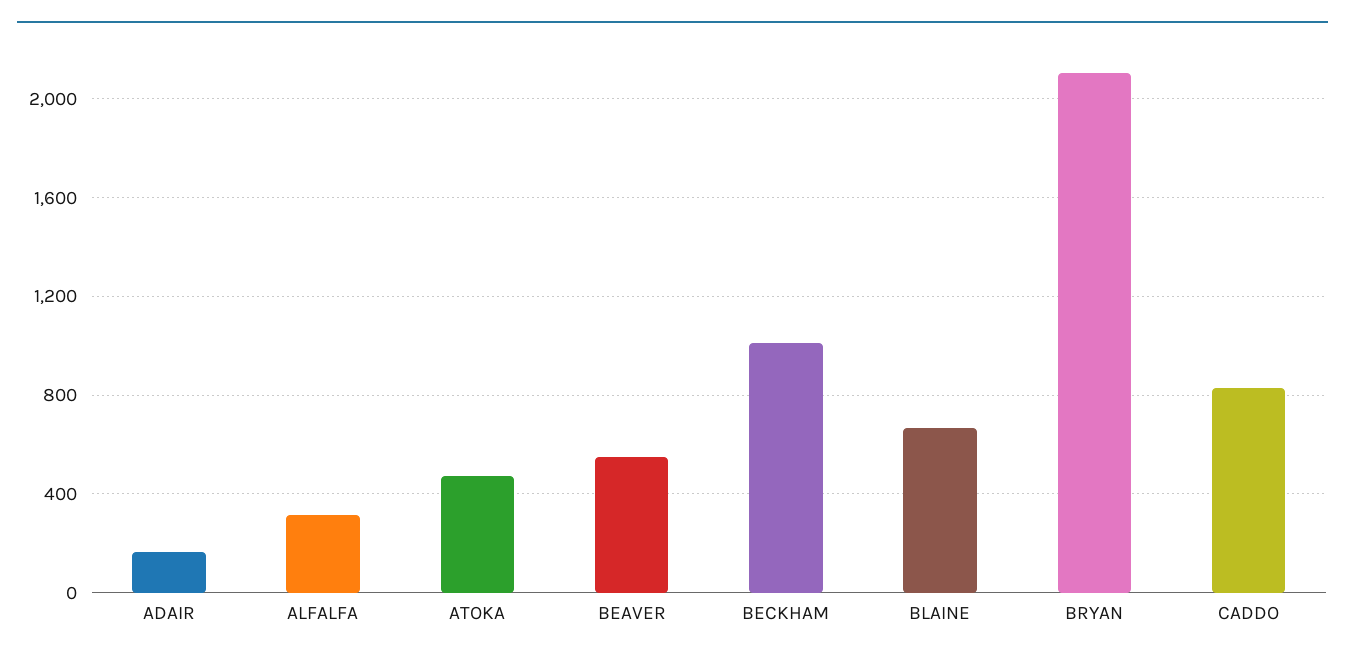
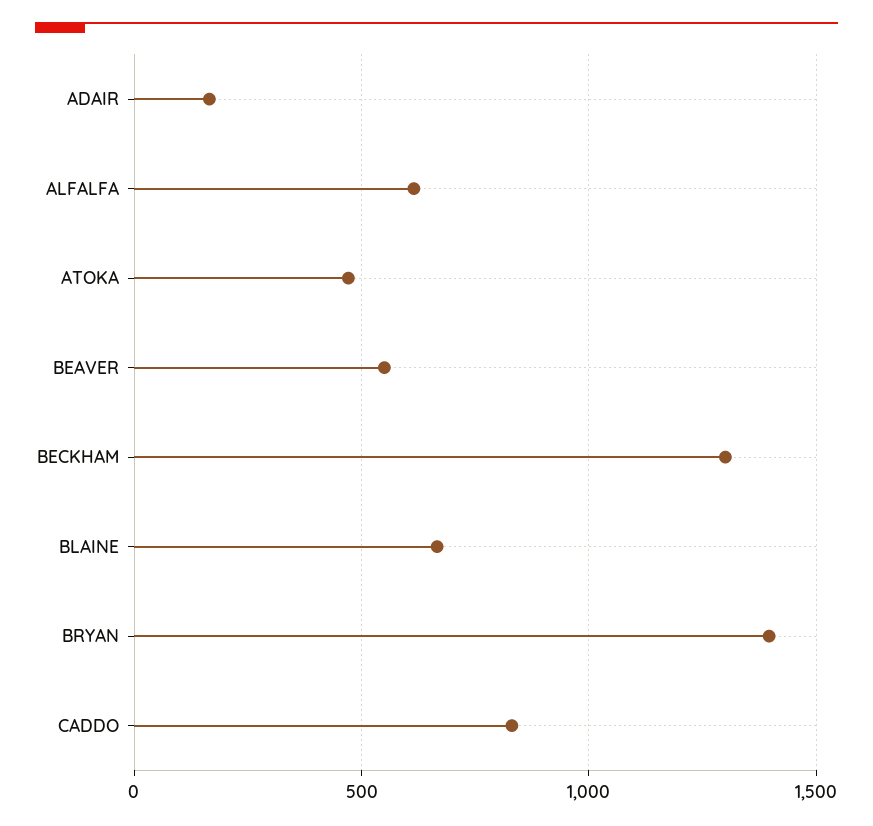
  {
    "ADAIR": 150,
-   "ALFALFA": 300,
+   "ALFALFA": 600,
    "ATOKA": 450,
    "BEAVER": 550,
-   "BECKHAM": 1000,
+   "BECKHAM": 1300,
    "BLAINE": 650,
-   "BRYAN": 2100,
+   "BRYAN": 1400,
    "CADDO": 850
  }

